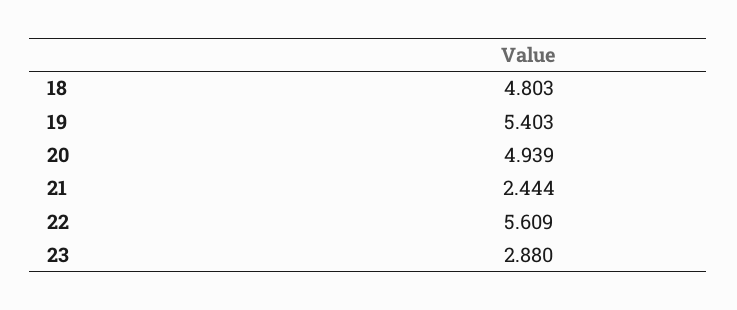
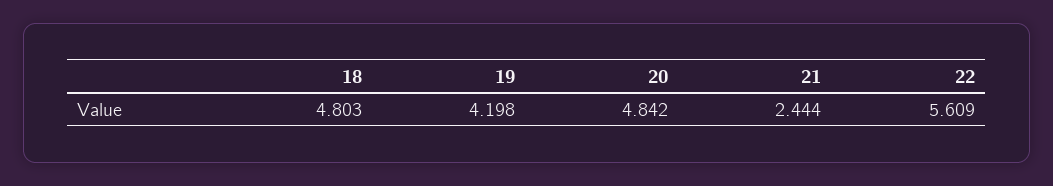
  {
    "18": 4.803,
-   "19": 5.403,
+   "19": 4.198,
-   "20": 4.939,
+   "20": 4.842,
    "21": 2.444,
-   "22": 5.609,
+   "22": 5.609
-   "23": 2.88
  }

